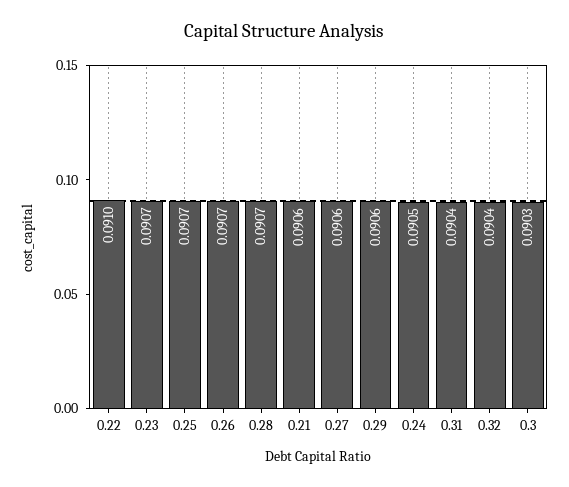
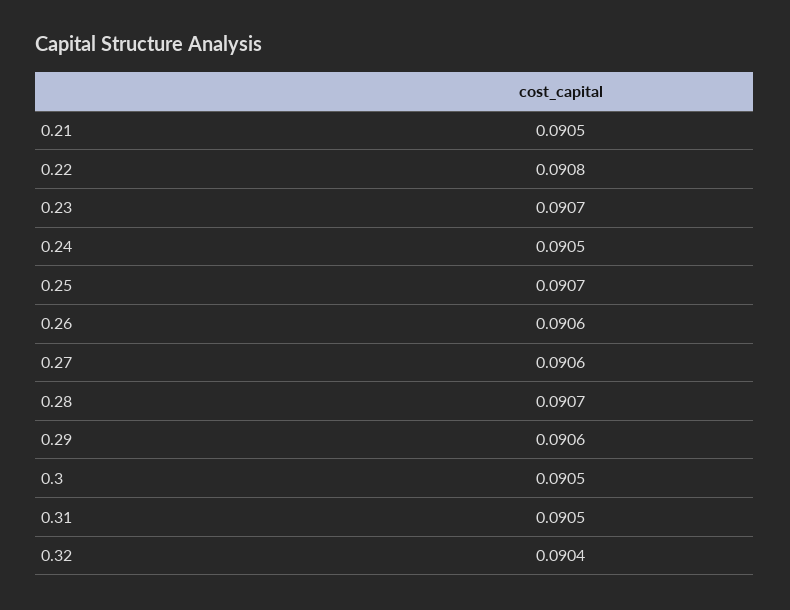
  {
-   "0.22": 0.091,
+   "0.22": 0.0908,
    "0.23": 0.0907,
    "0.25": 0.0907,
-   "0.26": 0.0907,
+   "0.26": 0.0906,
    "0.28": 0.0907,
-   "0.21": 0.0906,
+   "0.21": 0.0905,
    "0.27": 0.0906,
    "0.29": 0.0906,
    "0.24": 0.0905,
-   "0.31": 0.0904,
+   "0.31": 0.0905,
    "0.32": 0.0904,
-   "0.3": 0.0903
+   "0.3": 0.0905
  }

